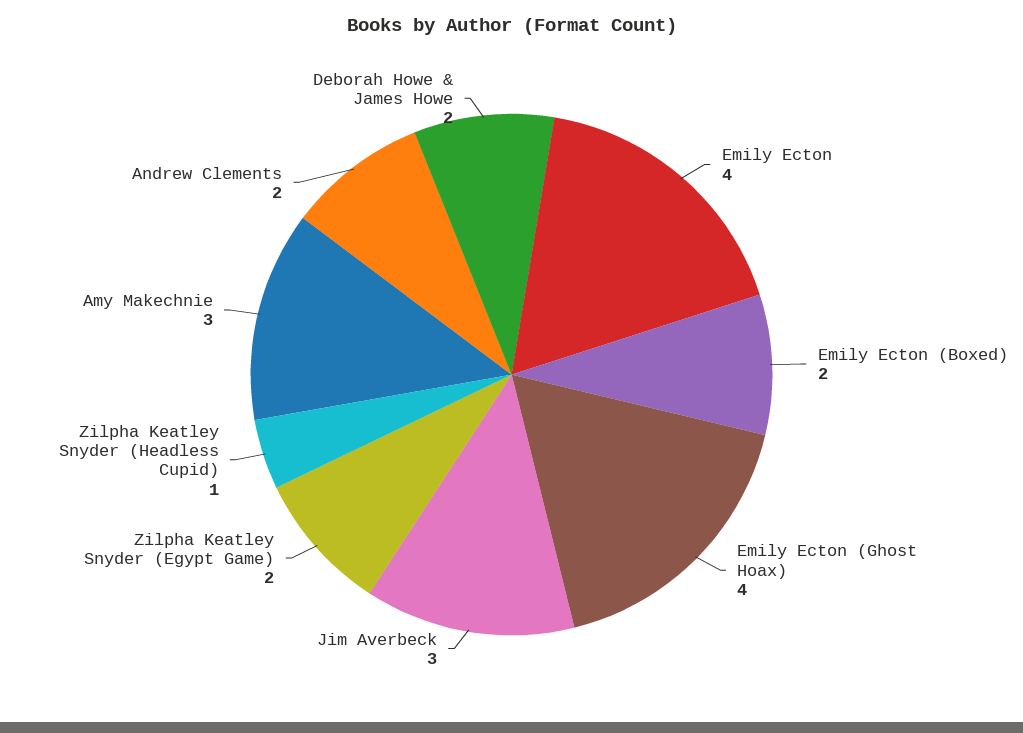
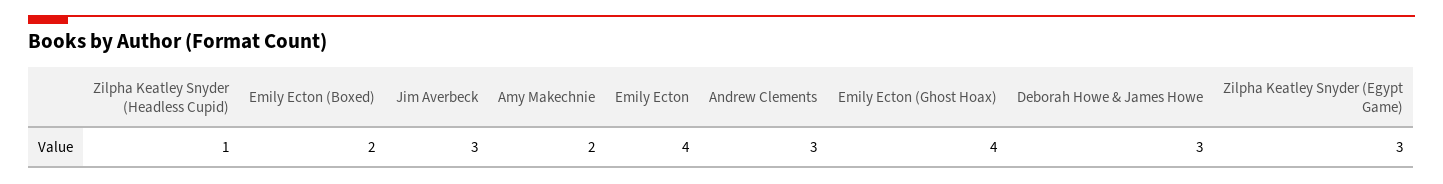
  {
    "Emily Ecton": 4,
    "Emily Ecton (Boxed)": 2,
    "Emily Ecton (Ghost Hoax)": 4,
    "Jim Averbeck": 3,
-   "Zilpha Keatley Snyder (Egypt Game)": 2,
+   "Zilpha Keatley Snyder (Egypt Game)": 3,
    "Zilpha Keatley Snyder (Headless Cupid)": 1,
-   "Amy Makechnie": 3,
+   "Amy Makechnie": 2,
-   "Andrew Clements": 2,
+   "Andrew Clements": 3,
-   "Deborah Howe & James Howe": 2
+   "Deborah Howe & James Howe": 3
  }

